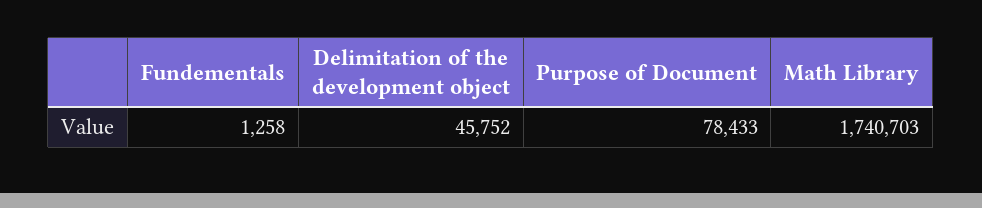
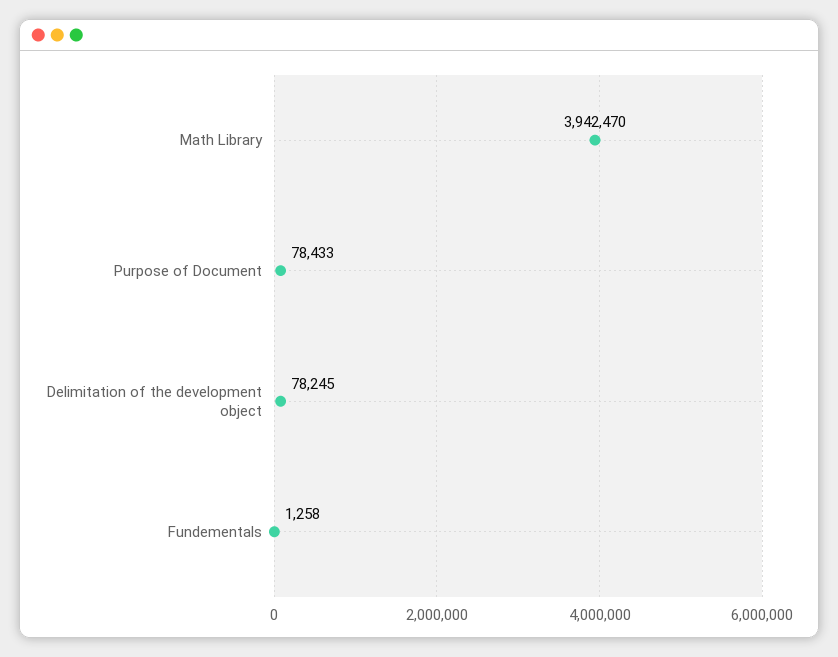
  {
    "Fundementals": 1258,
-   "Delimitation of the development object": 45752,
+   "Delimitation of the development object": 78245,
    "Purpose of Document": 78433,
-   "Math Library": 1740703
+   "Math Library": 3942470
  }

